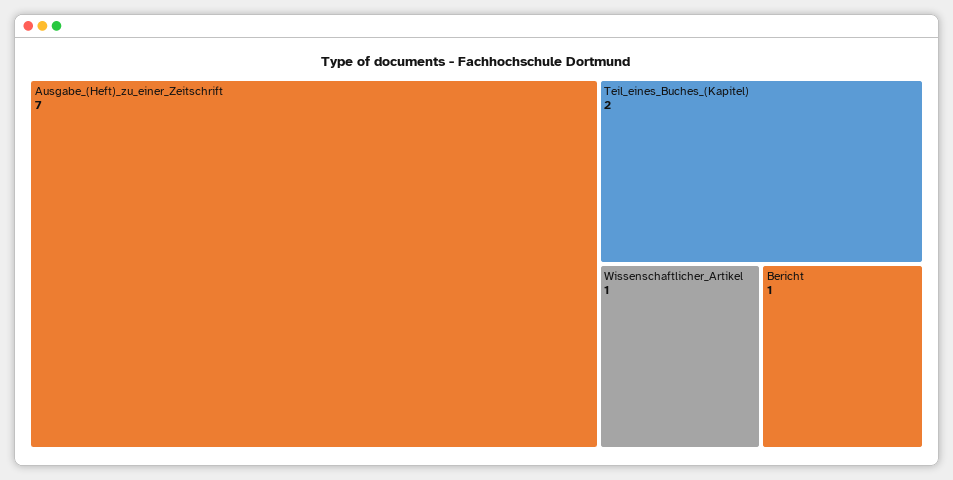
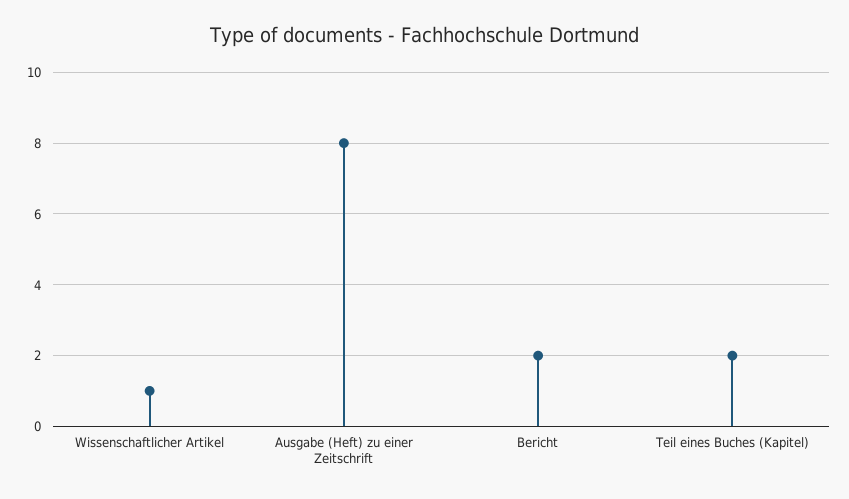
  {
-   "Ausgabe_(Heft)_zu_einer_Zeitschrift": 7,
+   "Ausgabe_(Heft)_zu_einer_Zeitschrift": 8,
    "Teil_eines_Buches_(Kapitel)": 2,
    "Wissenschaftlicher_Artikel": 1,
-   "Bericht": 1
+   "Bericht": 2
  }

